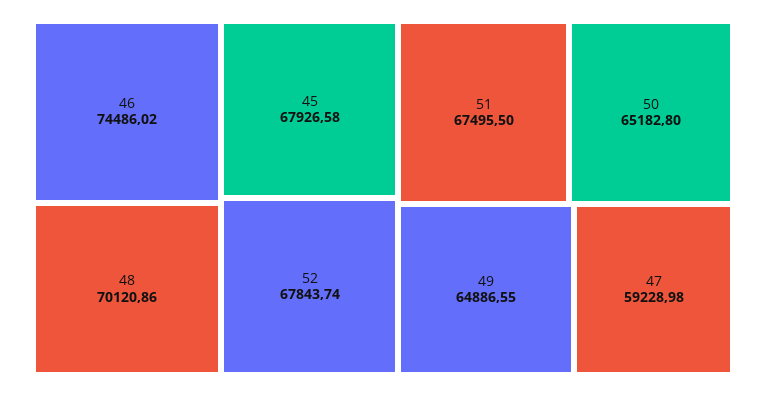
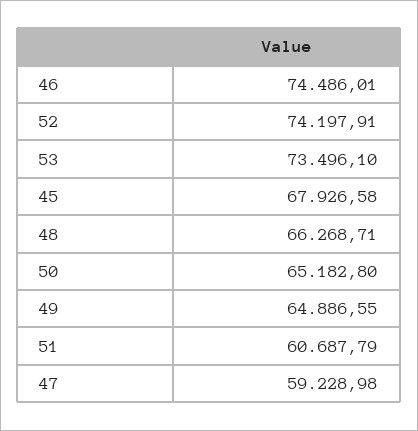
  {
-   "46": 74486.02,
+   "46": 74486.01,
-   "48": 70120.86,
+   "48": 66268.71,
    "45": 67926.58,
-   "52": 67843.74,
+   "52": 74197.91,
-   "51": 67495.5,
+   "51": 60687.79,
    "50": 65182.8,
    "49": 64886.55,
-   "47": 59228.98
+   "47": 59228.98,
+   "53": 73496.1
  }

